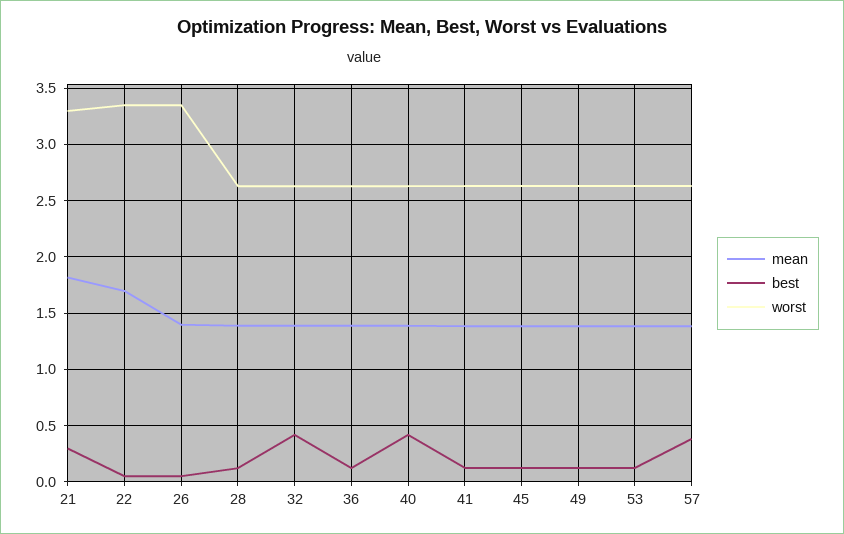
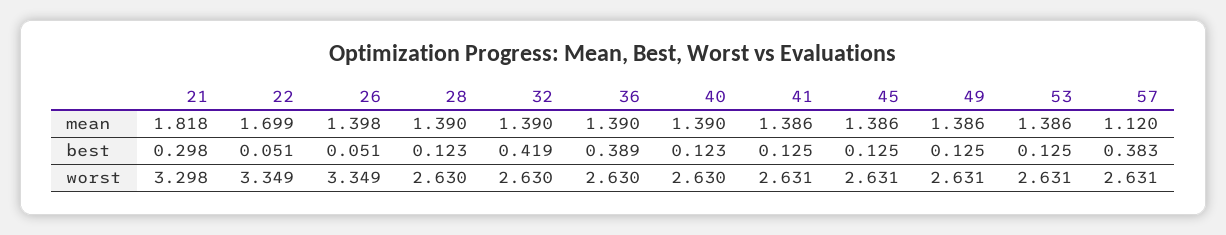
  {
    "mean": {
      "21": 1.818,
      "22": 1.699,
      "26": 1.398,
      "28": 1.39,
      "32": 1.39,
      "36": 1.39,
      "40": 1.39,
      "41": 1.386,
      "45": 1.386,
      "49": 1.386,
      "53": 1.386,
-     "57": 1.4
+     "57": 1.12
    },
    "best": {
      "21": 0.298,
      "22": 0.051,
      "26": 0.051,
      "28": 0.123,
      "32": 0.419,
-     "36": 0.1,
+     "36": 0.389,
-     "40": 0.4,
+     "40": 0.123,
      "41": 0.125,
      "45": 0.125,
      "49": 0.125,
      "53": 0.125,
      "57": 0.383
    },
    "worst": {
      "21": 3.298,
      "22": 3.349,
      "26": 3.349,
      "28": 2.63,
      "32": 2.63,
      "36": 2.63,
      "40": 2.63,
      "41": 2.631,
      "45": 2.631,
      "49": 2.631,
      "53": 2.631,
      "57": 2.631
    }
  }

